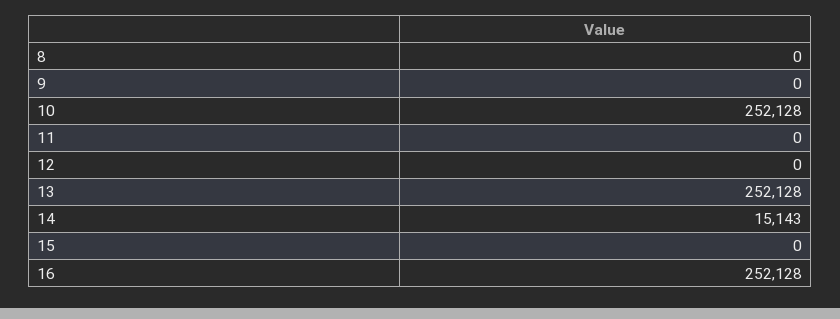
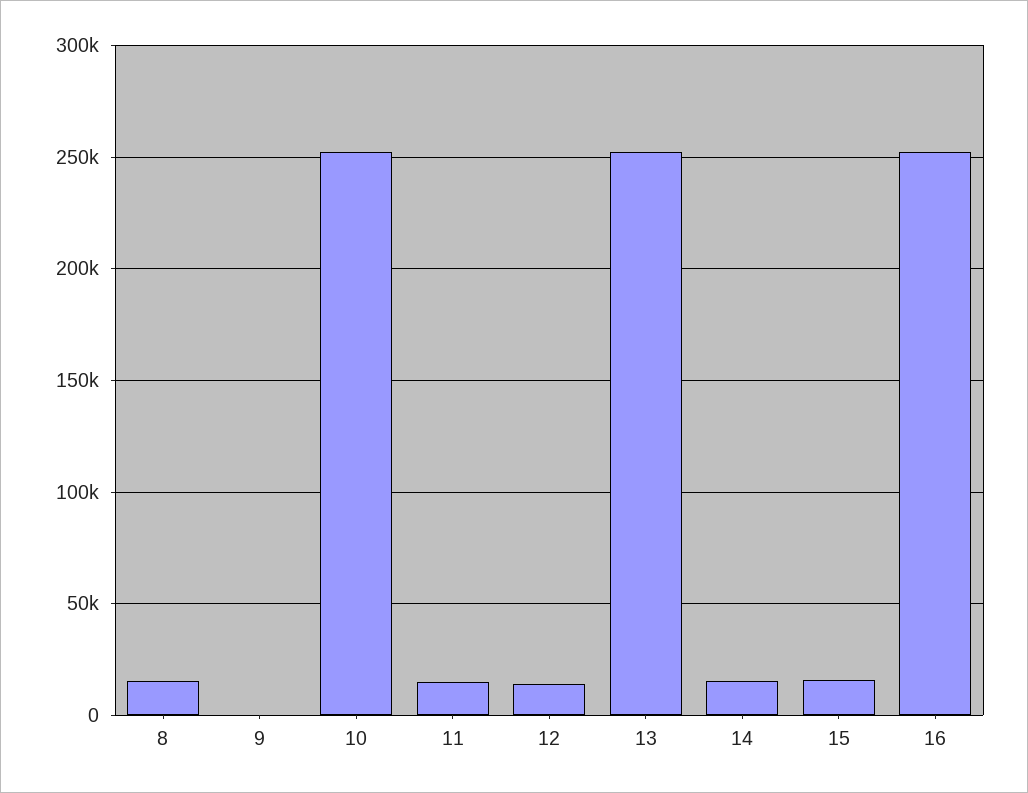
  {
-   "8": 0,
+   "8": 15000,
    "9": 0,
    "10": 252128,
-   "11": 0,
+   "11": 15000,
-   "12": 0,
+   "12": 15000,
    "13": 252128,
    "14": 15143,
-   "15": 0,
+   "15": 15000,
    "16": 252128
  }

